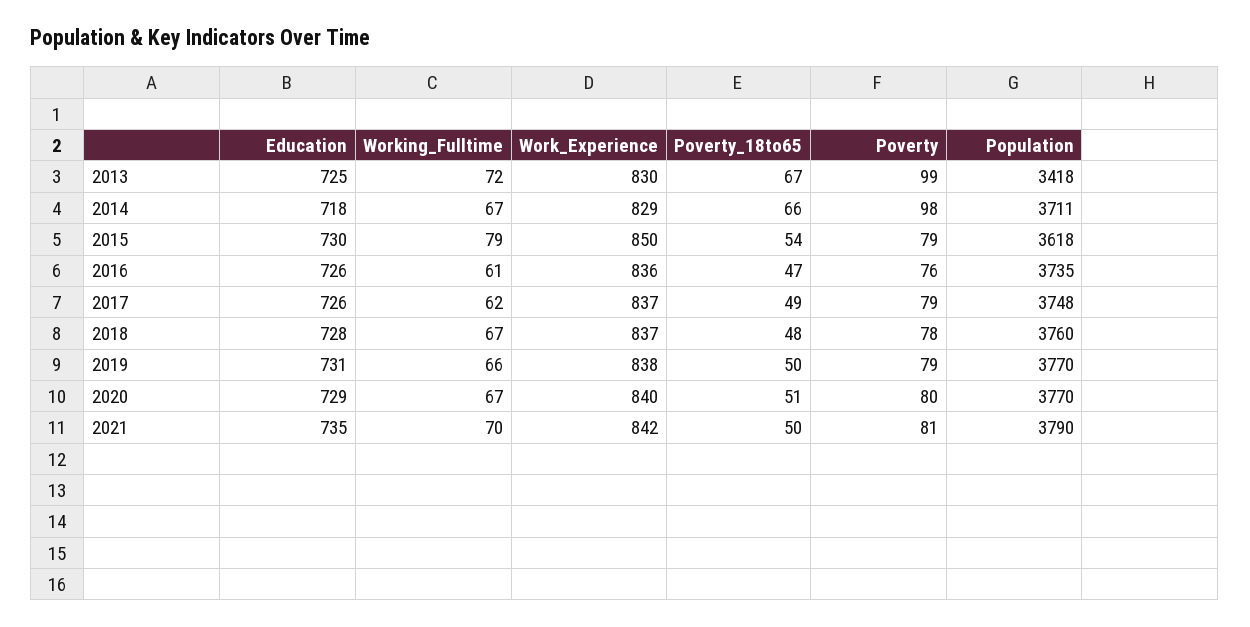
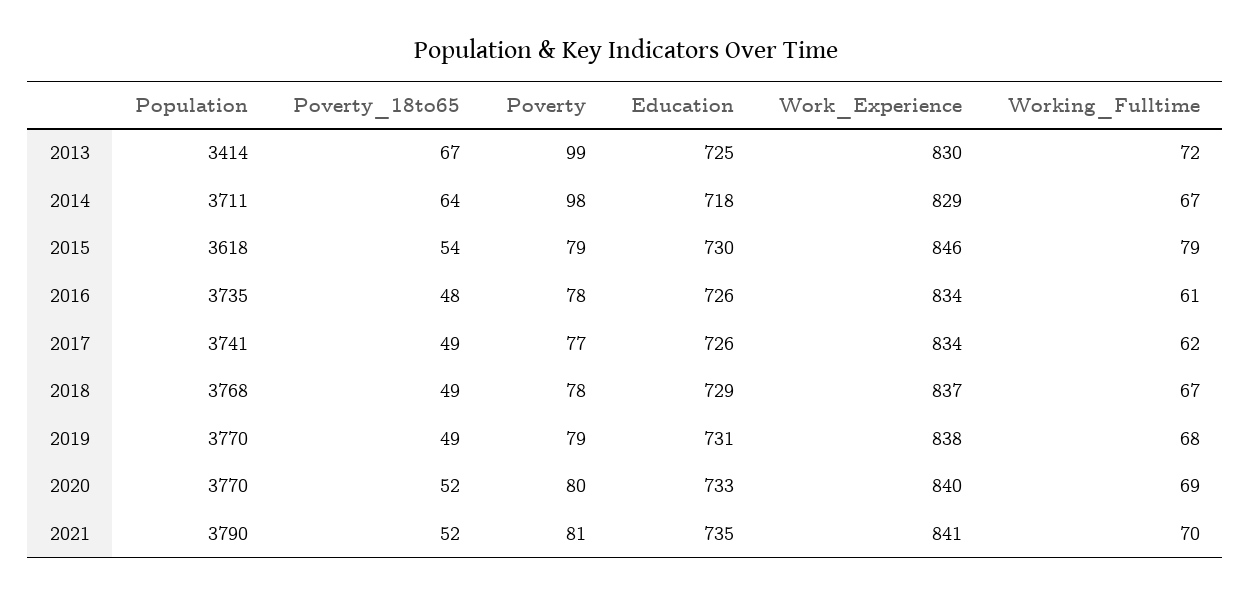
  {
    "Education": {
      "2013": 725,
      "2014": 718,
      "2015": 730,
      "2016": 726,
      "2017": 726,
-     "2018": 728,
+     "2018": 729,
      "2019": 731,
-     "2020": 729,
+     "2020": 733,
      "2021": 735
    },
    "Working_Fulltime": {
      "2013": 72,
      "2014": 67,
      "2015": 79,
      "2016": 61,
      "2017": 62,
      "2018": 67,
-     "2019": 66,
+     "2019": 68,
-     "2020": 67,
+     "2020": 69,
      "2021": 70
    },
    "Work_Experience": {
      "2013": 830,
      "2014": 829,
-     "2015": 850,
+     "2015": 846,
-     "2016": 836,
+     "2016": 834,
-     "2017": 837,
+     "2017": 834,
      "2018": 837,
      "2019": 838,
      "2020": 840,
-     "2021": 842
+     "2021": 841
    },
    "Poverty_18to65": {
      "2013": 67,
-     "2014": 66,
+     "2014": 64,
      "2015": 54,
-     "2016": 47,
+     "2016": 48,
      "2017": 49,
-     "2018": 48,
+     "2018": 49,
-     "2019": 50,
+     "2019": 49,
-     "2020": 51,
+     "2020": 52,
-     "2021": 50
+     "2021": 52
    },
    "Poverty": {
      "2013": 99,
      "2014": 98,
      "2015": 79,
-     "2016": 76,
+     "2016": 78,
-     "2017": 79,
+     "2017": 77,
      "2018": 78,
      "2019": 79,
      "2020": 80,
      "2021": 81
    },
    "Population": {
-     "2013": 3418,
+     "2013": 3414,
      "2014": 3711,
      "2015": 3618,
      "2016": 3735,
-     "2017": 3748,
+     "2017": 3741,
-     "2018": 3760,
+     "2018": 3768,
      "2019": 3770,
      "2020": 3770,
      "2021": 3790
    }
  }

